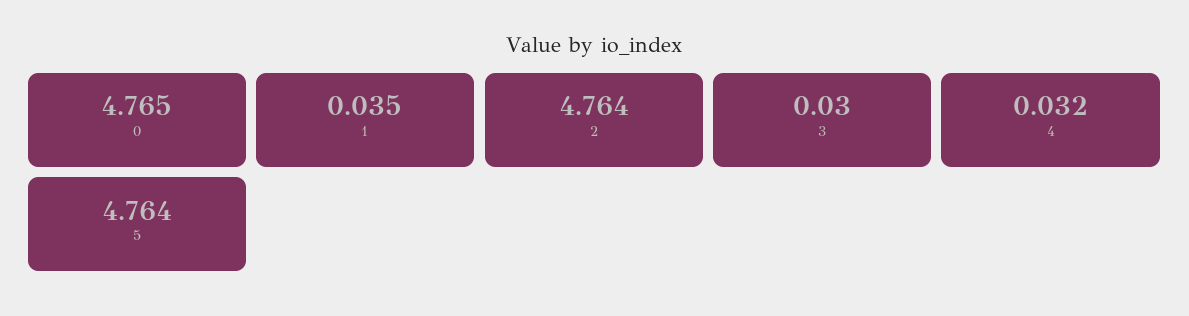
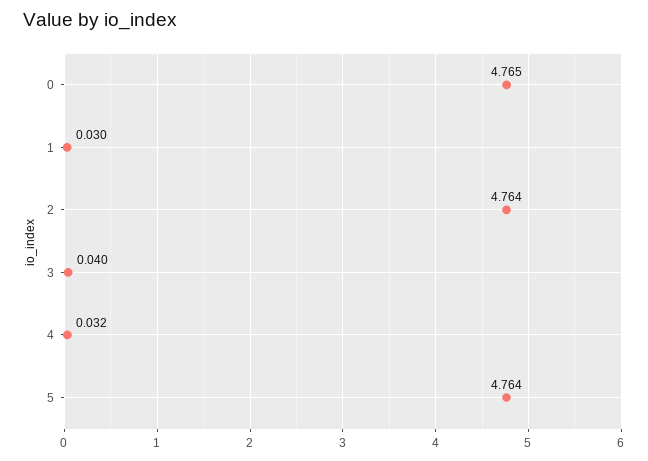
  {
    "0": 4.765,
-   "1": 0.035,
+   "1": 0.03,
    "2": 4.764,
-   "3": 0.03,
+   "3": 0.04,
    "4": 0.032,
    "5": 4.764
  }

